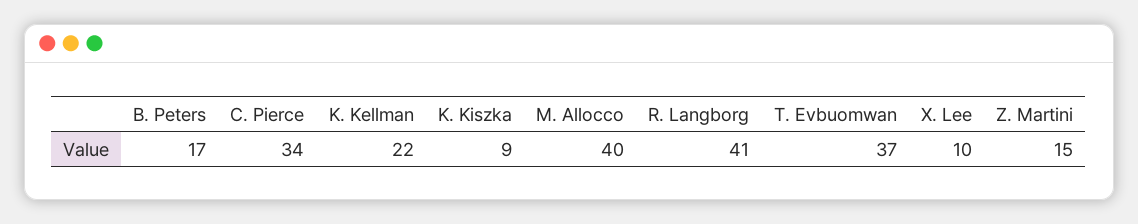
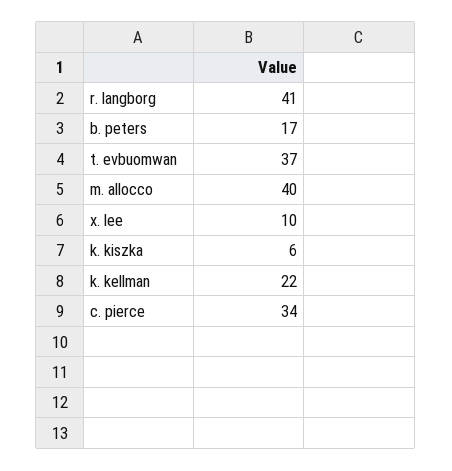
  {
    "B. Peters": 17,
    "C. Pierce": 34,
    "K. Kellman": 22,
-   "K. Kiszka": 9,
+   "K. Kiszka": 6,
    "M. Allocco": 40,
    "R. Langborg": 41,
    "T. Evbuomwan": 37,
-   "X. Lee": 10,
+   "X. Lee": 10
-   "Z. Martini": 15
  }

